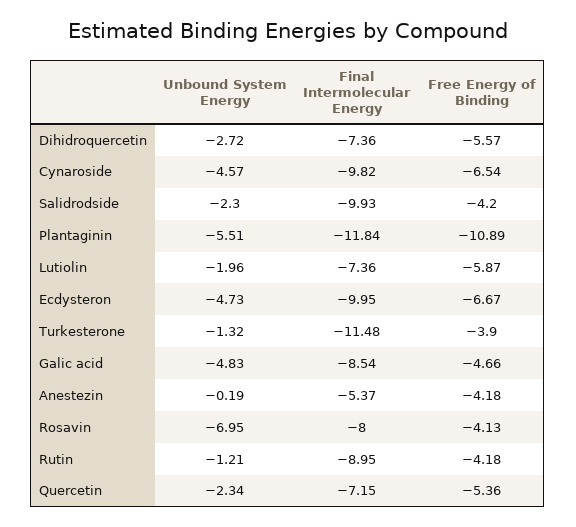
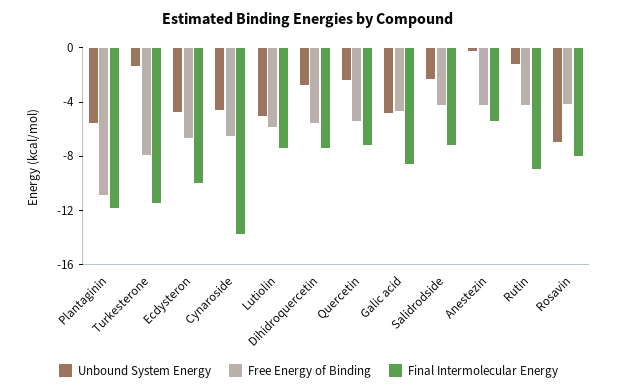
  {
    "Unbound System Energy": {
      "Dihidroquercetin": -2.72,
      "Cynaroside": -4.57,
      "Salidrodside": -2.3,
      "Plantaginin": -5.51,
-     "Lutiolin": -1.96,
+     "Lutiolin": -5,
      "Ecdysteron": -4.73,
      "Turkesterone": -1.32,
      "Galic acid": -4.83,
      "Anestezin": -0.19,
      "Rosavin": -6.95,
      "Rutin": -1.21,
      "Quercetin": -2.34
    },
    "Final Intermolecular Energy": {
      "Dihidroquercetin": -7.36,
-     "Cynaroside": -9.82,
+     "Cynaroside": -14,
-     "Salidrodside": -9.93,
+     "Salidrodside": -7,
      "Plantaginin": -11.84,
      "Lutiolin": -7.36,
      "Ecdysteron": -9.95,
      "Turkesterone": -11.48,
      "Galic acid": -8.54,
      "Anestezin": -5.37,
      "Rosavin": -8,
      "Rutin": -8.95,
      "Quercetin": -7.15
    },
    "Free Energy of Binding": {
      "Dihidroquercetin": -5.57,
      "Cynaroside": -6.54,
      "Salidrodside": -4.2,
      "Plantaginin": -10.89,
      "Lutiolin": -5.87,
      "Ecdysteron": -6.67,
-     "Turkesterone": -3.9,
+     "Turkesterone": -8,
      "Galic acid": -4.66,
      "Anestezin": -4.18,
      "Rosavin": -4.13,
      "Rutin": -4.18,
      "Quercetin": -5.36
    }
  }

